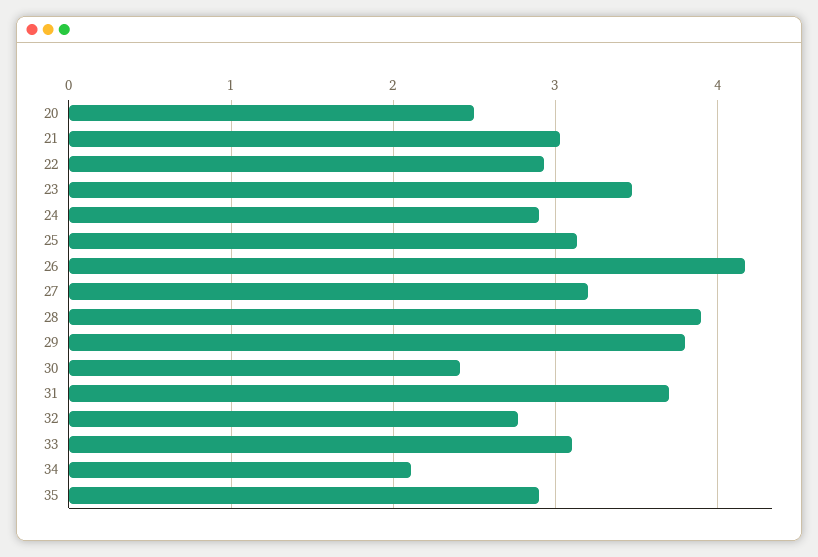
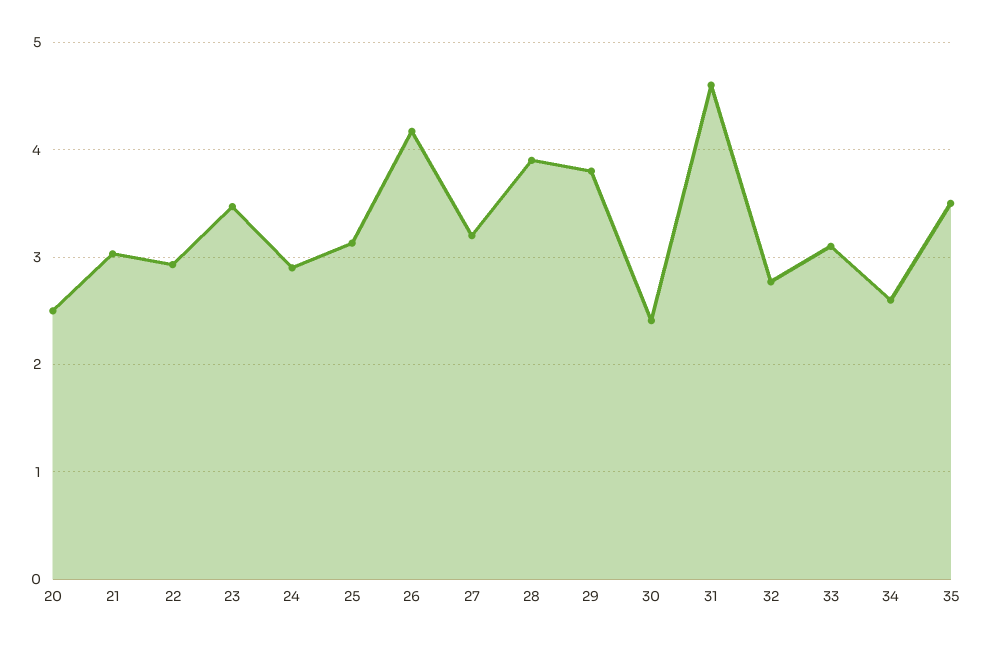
  {
    "20": 2.5,
    "21": 3,
    "22": 2.9,
    "23": 3.5,
    "24": 2.9,
    "25": 3.1,
    "26": 4.2,
    "27": 3.2,
    "28": 3.9,
    "29": 3.8,
    "30": 2.4,
-   "31": 3.7,
+   "31": 4.6,
    "32": 2.8,
    "33": 3.1,
-   "34": 2.1,
+   "34": 2.6,
-   "35": 2.9
+   "35": 3.5
  }

